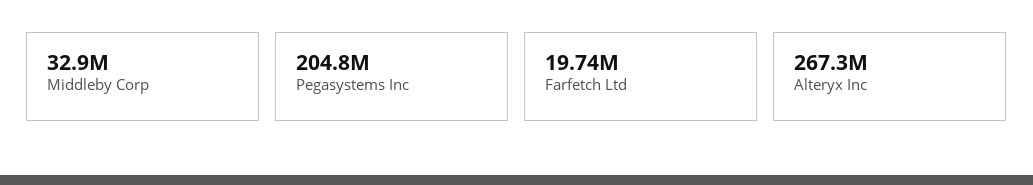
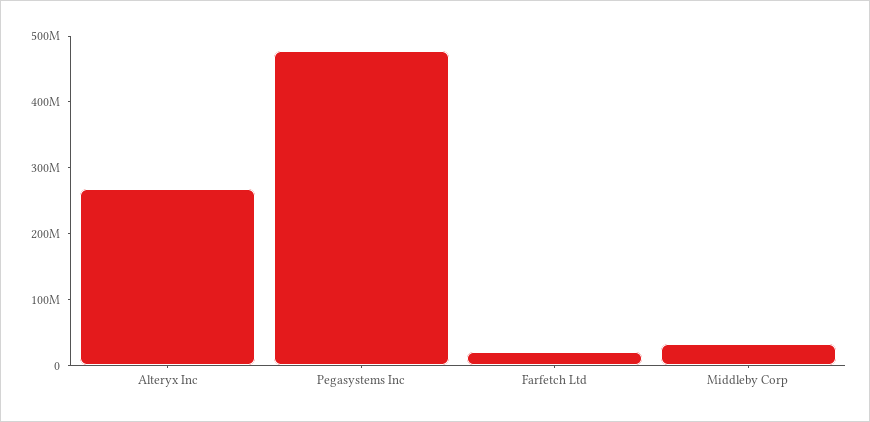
  {
    "Middleby Corp": 32900000,
-   "Pegasystems Inc": 204800000,
+   "Pegasystems Inc": 480000000,
    "Farfetch Ltd": 19740000,
    "Alteryx Inc": 267300000
  }

